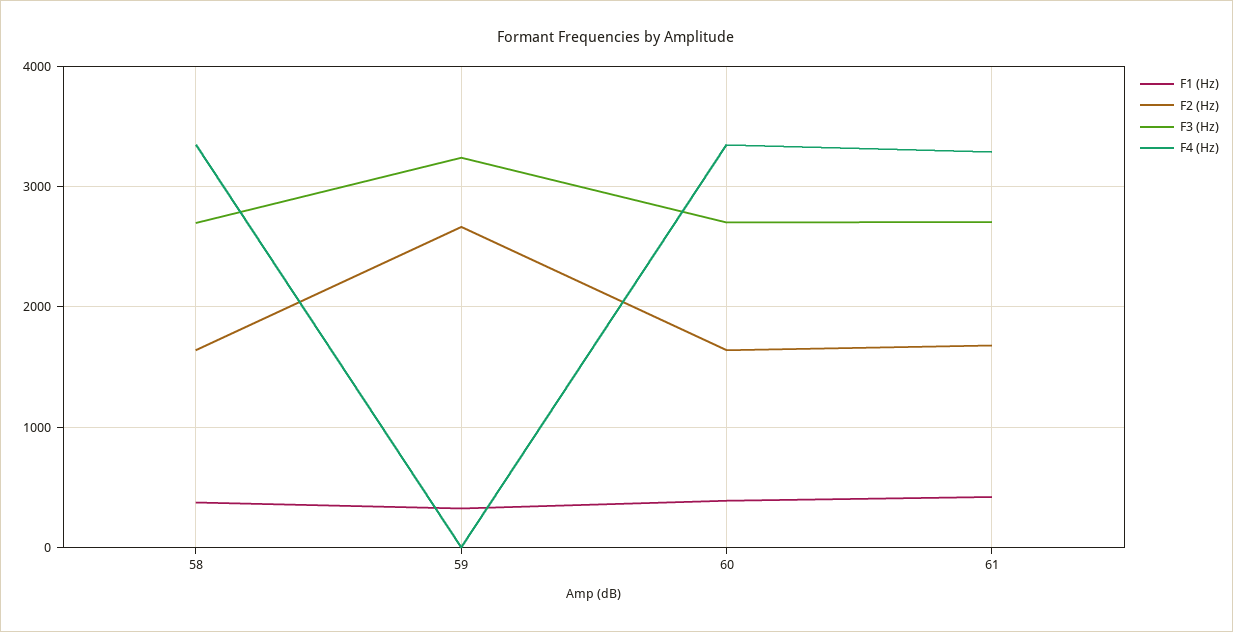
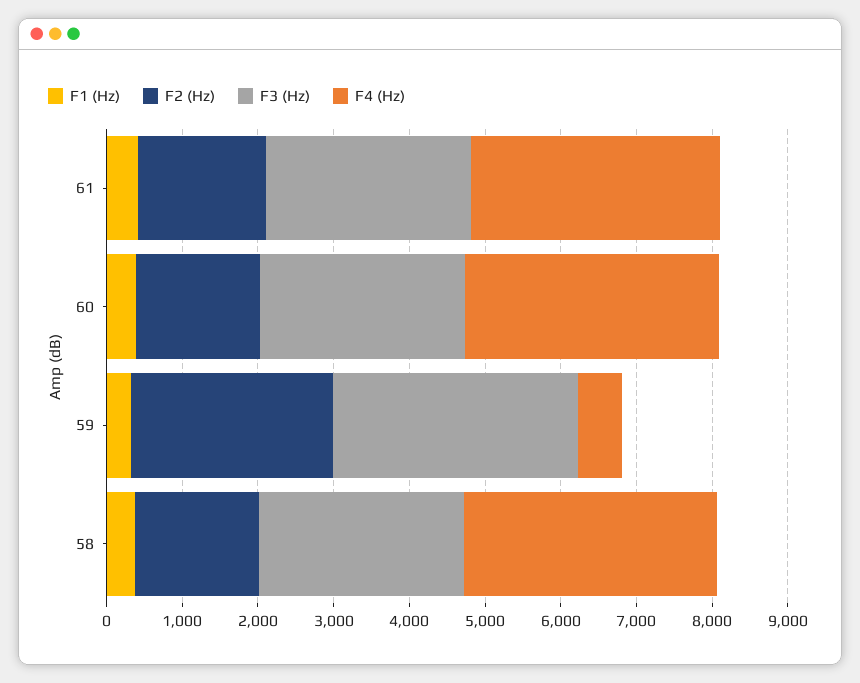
  {
    "F1 (Hz)": {
      "58": 400,
      "59": 300,
      "60": 400,
      "61": 400
    },
    "F2 (Hz)": {
      "58": 1600,
      "59": 2700,
      "60": 1600,
      "61": 1700
    },
    "F3 (Hz)": {
      "58": 2700,
      "59": 3200,
      "60": 2700,
      "61": 2700
    },
    "F4 (Hz)": {
      "58": 3400,
-     "59": 0,
+     "59": 600,
      "60": 3400,
      "61": 3300
    }
  }

